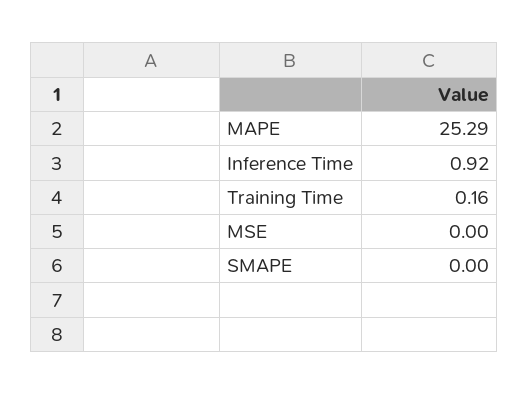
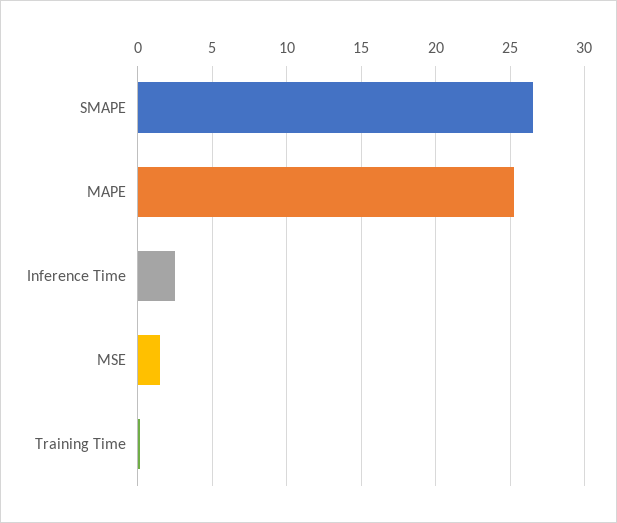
  {
    "MAPE": 25.29,
-   "Inference Time": 0.92,
+   "Inference Time": 2.5,
    "Training Time": 0.16,
-   "MSE": 0,
+   "MSE": 1.5,
-   "SMAPE": 0
+   "SMAPE": 26.5
  }

